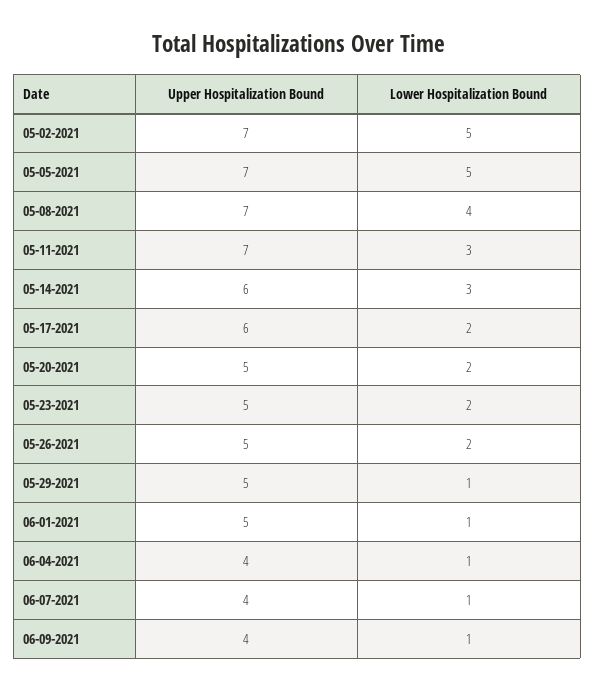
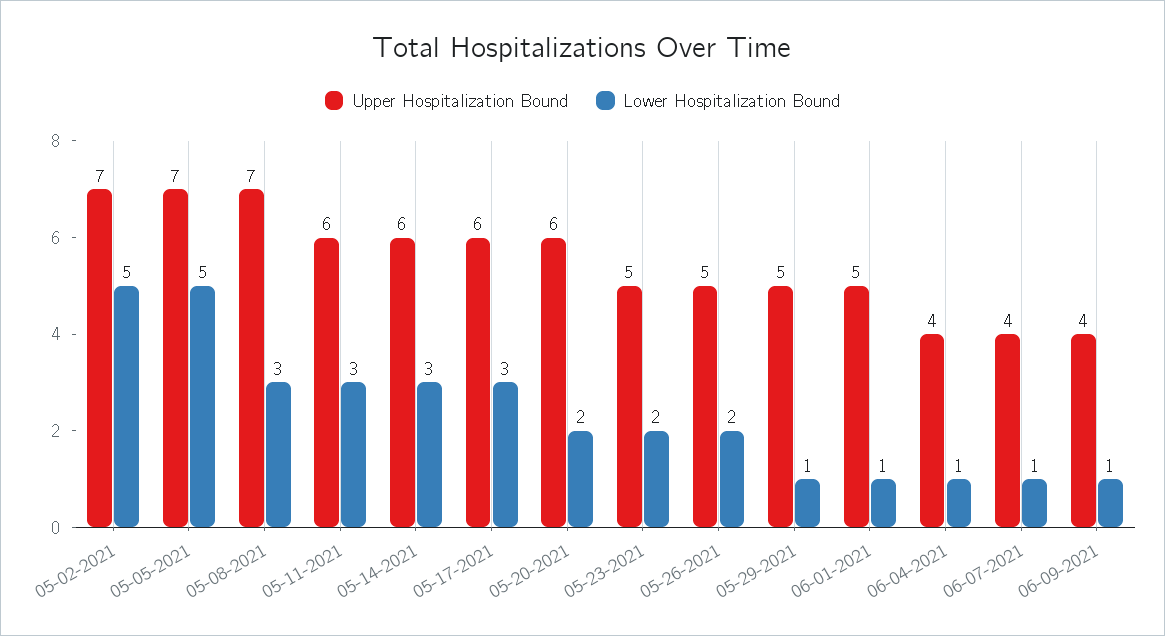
  {
    "Upper Hospitalization Bound": {
      "05-02-2021": 7,
      "05-05-2021": 7,
      "05-08-2021": 7,
-     "05-11-2021": 7,
+     "05-11-2021": 6,
      "05-14-2021": 6,
      "05-17-2021": 6,
-     "05-20-2021": 5,
+     "05-20-2021": 6,
      "05-23-2021": 5,
      "05-26-2021": 5,
      "05-29-2021": 5,
      "06-01-2021": 5,
      "06-04-2021": 4,
      "06-07-2021": 4,
      "06-09-2021": 4
    },
    "Lower Hospitalization Bound": {
      "05-02-2021": 5,
      "05-05-2021": 5,
-     "05-08-2021": 4,
+     "05-08-2021": 3,
      "05-11-2021": 3,
      "05-14-2021": 3,
-     "05-17-2021": 2,
+     "05-17-2021": 3,
      "05-20-2021": 2,
      "05-23-2021": 2,
      "05-26-2021": 2,
      "05-29-2021": 1,
      "06-01-2021": 1,
      "06-04-2021": 1,
      "06-07-2021": 1,
      "06-09-2021": 1
    }
  }

